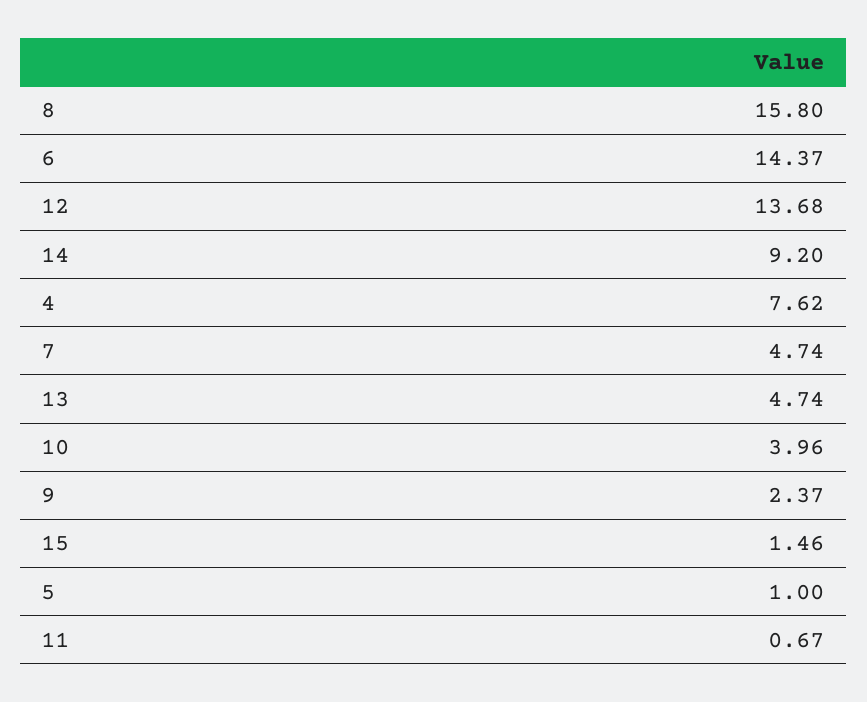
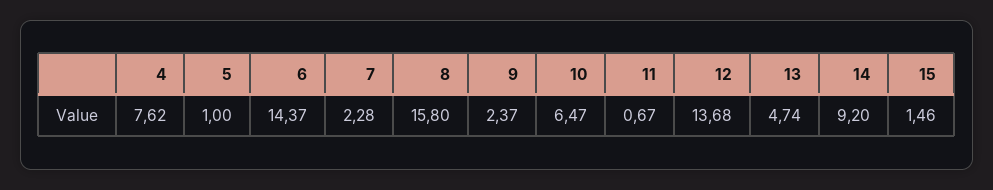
  {
    "8": 15.8,
    "6": 14.37,
    "12": 13.68,
    "14": 9.2,
    "4": 7.62,
-   "7": 4.74,
+   "7": 2.28,
    "13": 4.74,
-   "10": 3.96,
+   "10": 6.47,
    "9": 2.37,
    "15": 1.46,
    "5": 1,
    "11": 0.67
  }

